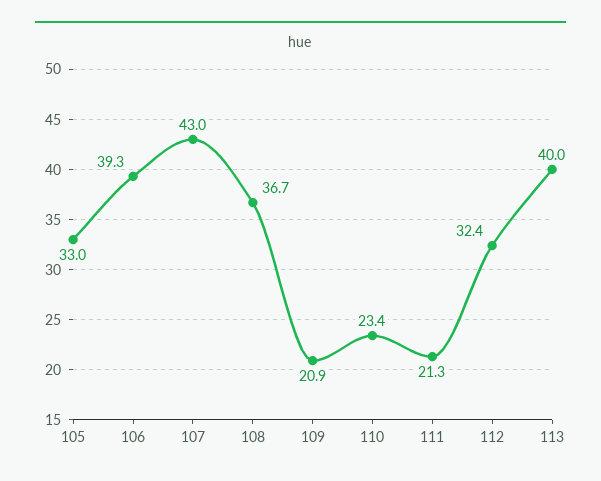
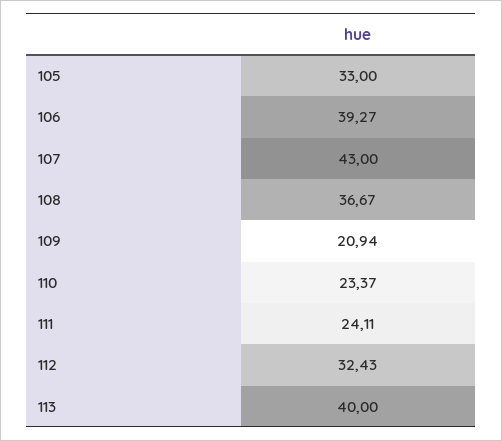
  {
    "105": 33,
    "106": 39.27,
    "107": 43,
    "108": 36.67,
    "109": 20.94,
    "110": 23.37,
-   "111": 21.3,
+   "111": 24.11,
    "112": 32.43,
    "113": 40
  }

